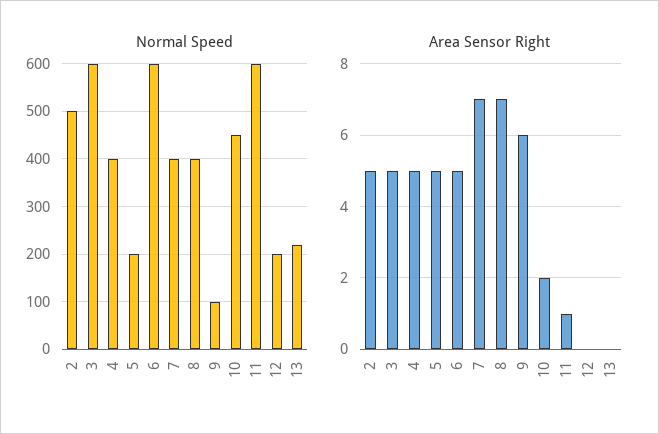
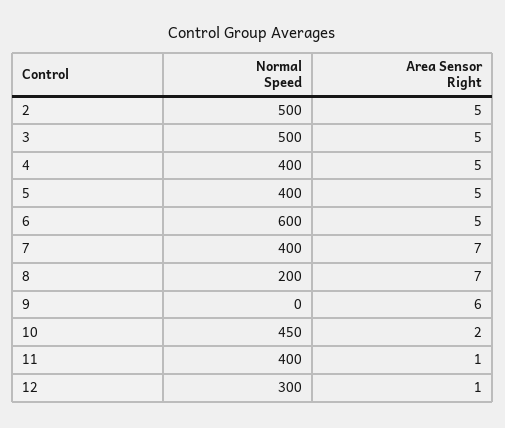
  {
    "Normal Speed": {
      "2": 500,
-     "3": 600,
+     "3": 500,
      "4": 400,
-     "5": 200,
+     "5": 400,
      "6": 600,
      "7": 400,
-     "8": 400,
+     "8": 200,
-     "9": 100,
+     "9": 0,
      "10": 450,
-     "11": 600,
+     "11": 400,
-     "12": 200,
+     "12": 300
-     "13": 220
    },
    "Area Sensor Right": {
      "2": 5,
      "3": 5,
      "4": 5,
      "5": 5,
      "6": 5,
      "7": 7,
      "8": 7,
      "9": 6,
      "10": 2,
      "11": 1,
-     "12": 0,
+     "12": 1
-     "13": 0
    }
  }

